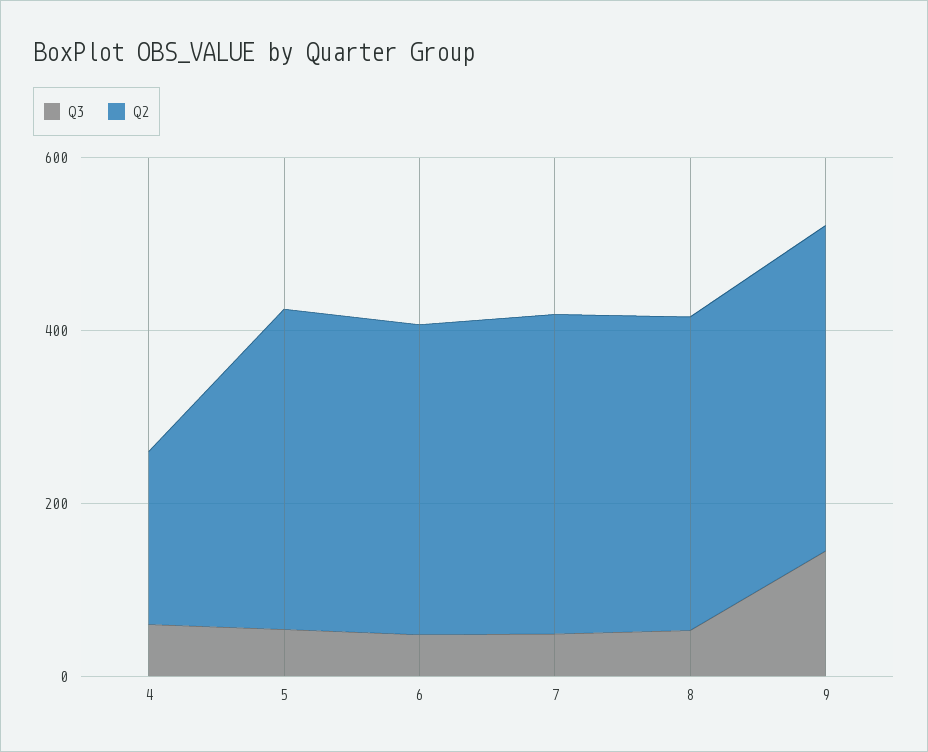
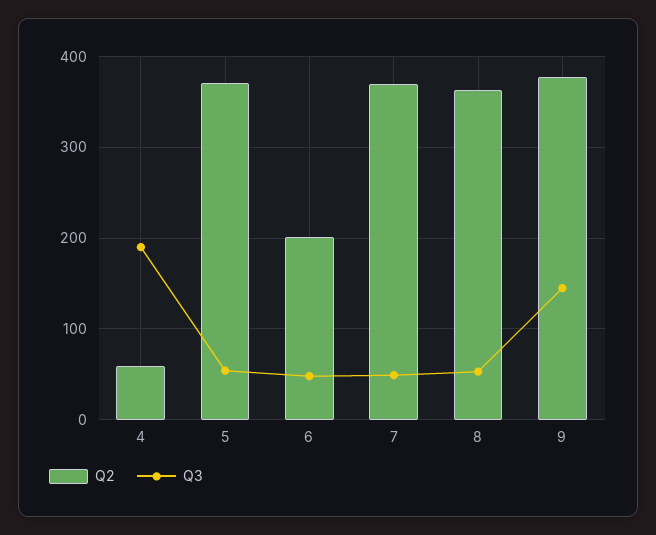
  {
    "Q3": {
-     "4": 50,
+     "4": 190,
      "5": 50,
      "6": 50,
      "7": 50,
      "8": 50,
      "9": 150
    },
    "Q2": {
-     "4": 200,
+     "4": 60,
      "5": 370,
-     "6": 350,
+     "6": 200,
      "7": 370,
      "8": 360,
      "9": 380
    }
  }

